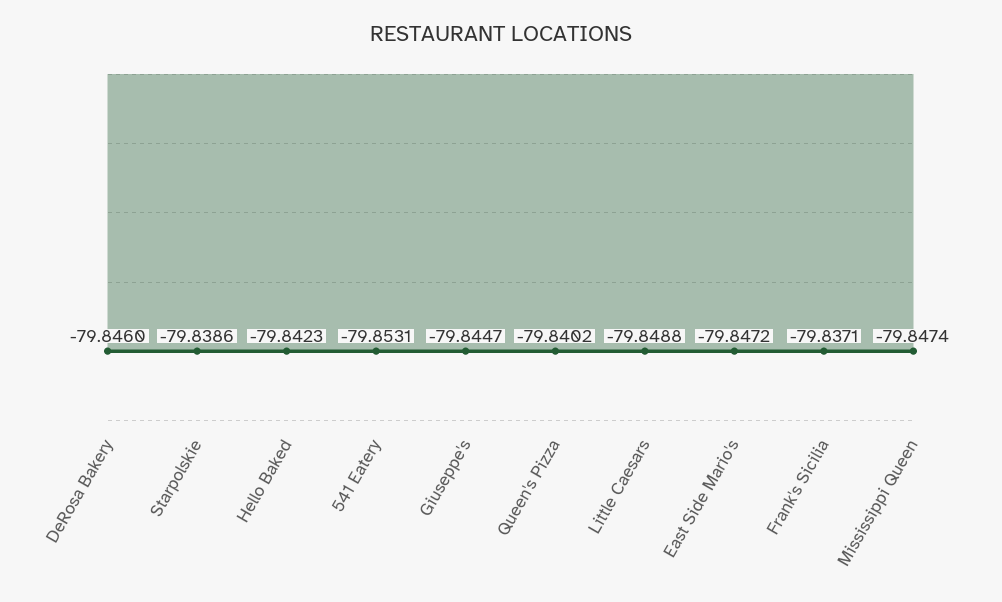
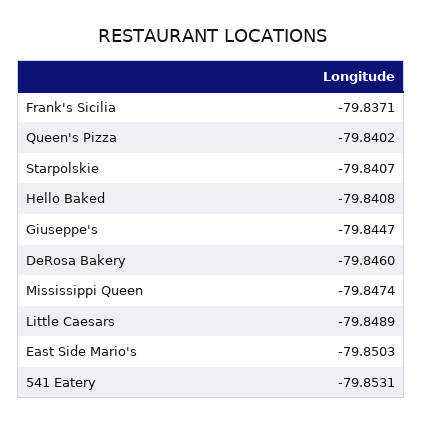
  {
    "DeRosa Bakery": -79.846,
-   "Starpolskie": -79.8386,
+   "Starpolskie": -79.8407,
-   "Hello Baked": -79.8423,
+   "Hello Baked": -79.8408,
    "541 Eatery": -79.8531,
    "Giuseppe's": -79.8447,
    "Queen's Pizza": -79.8402,
-   "Little Caesars": -79.8488,
+   "Little Caesars": -79.8489,
-   "East Side Mario's": -79.8472,
+   "East Side Mario's": -79.8503,
    "Frank's Sicilia": -79.8371,
    "Mississippi Queen": -79.8474
  }

